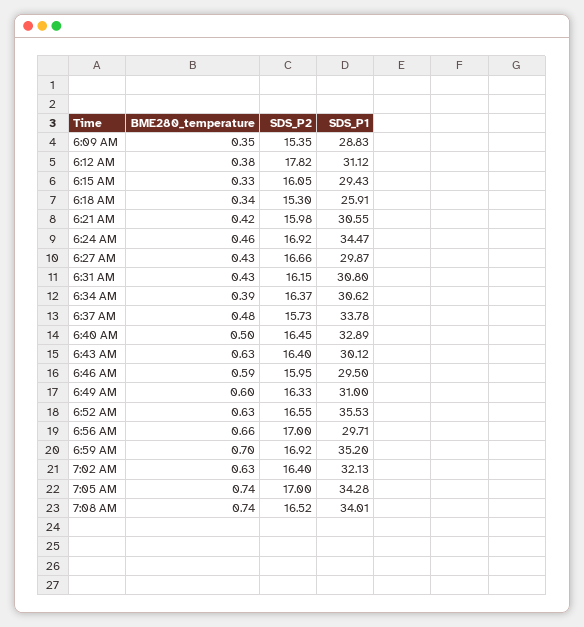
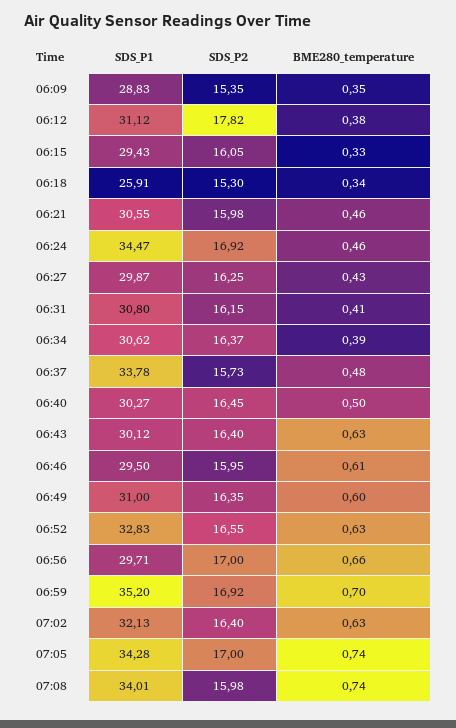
  {
    "BME280_temperature": {
      "6:09 AM": 0.35,
      "6:12 AM": 0.38,
      "6:15 AM": 0.33,
      "6:18 AM": 0.34,
-     "6:21 AM": 0.42,
+     "6:21 AM": 0.46,
      "6:24 AM": 0.46,
      "6:27 AM": 0.43,
-     "6:31 AM": 0.43,
+     "6:31 AM": 0.41,
      "6:34 AM": 0.39,
      "6:37 AM": 0.48,
      "6:40 AM": 0.5,
      "6:43 AM": 0.63,
-     "6:46 AM": 0.59,
+     "6:46 AM": 0.61,
      "6:49 AM": 0.6,
      "6:52 AM": 0.63,
      "6:56 AM": 0.66,
      "6:59 AM": 0.7,
      "7:02 AM": 0.63,
      "7:05 AM": 0.74,
      "7:08 AM": 0.74
    },
    "SDS_P2": {
      "6:09 AM": 15.35,
      "6:12 AM": 17.82,
      "6:15 AM": 16.05,
      "6:18 AM": 15.3,
      "6:21 AM": 15.98,
      "6:24 AM": 16.92,
-     "6:27 AM": 16.66,
+     "6:27 AM": 16.25,
      "6:31 AM": 16.15,
      "6:34 AM": 16.37,
      "6:37 AM": 15.73,
      "6:40 AM": 16.45,
      "6:43 AM": 16.4,
      "6:46 AM": 15.95,
-     "6:49 AM": 16.33,
+     "6:49 AM": 16.35,
      "6:52 AM": 16.55,
      "6:56 AM": 17,
      "6:59 AM": 16.92,
      "7:02 AM": 16.4,
      "7:05 AM": 17,
-     "7:08 AM": 16.52
+     "7:08 AM": 15.98
    },
    "SDS_P1": {
      "6:09 AM": 28.83,
      "6:12 AM": 31.12,
      "6:15 AM": 29.43,
      "6:18 AM": 25.91,
      "6:21 AM": 30.55,
      "6:24 AM": 34.47,
      "6:27 AM": 29.87,
      "6:31 AM": 30.8,
      "6:34 AM": 30.62,
      "6:37 AM": 33.78,
-     "6:40 AM": 32.89,
+     "6:40 AM": 30.27,
      "6:43 AM": 30.12,
      "6:46 AM": 29.5,
      "6:49 AM": 31,
-     "6:52 AM": 35.53,
+     "6:52 AM": 32.83,
      "6:56 AM": 29.71,
      "6:59 AM": 35.2,
      "7:02 AM": 32.13,
      "7:05 AM": 34.28,
      "7:08 AM": 34.01
    }
  }

